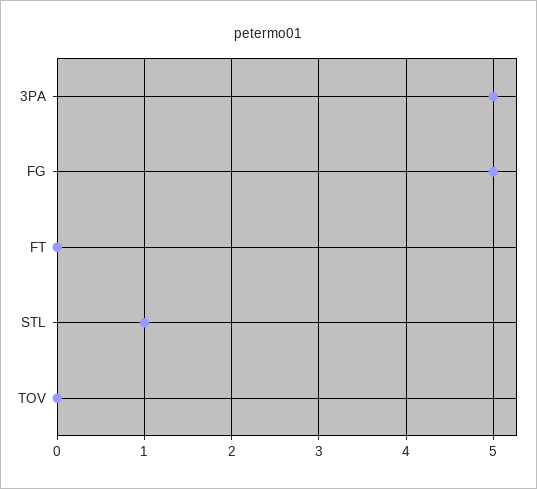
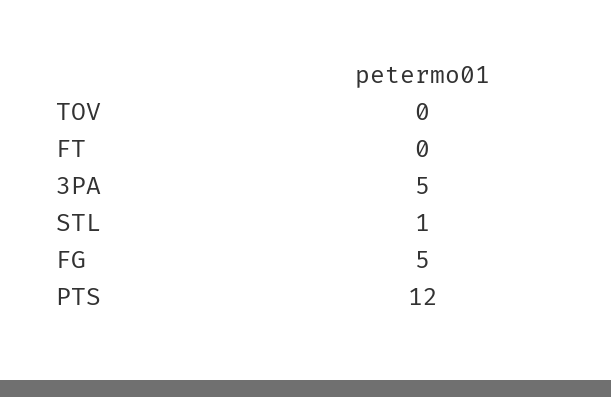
  {
    "3PA": 5,
    "FG": 5,
    "FT": 0,
    "STL": 1,
-   "TOV": 0
+   "TOV": 0,
+   "PTS": 12
  }

